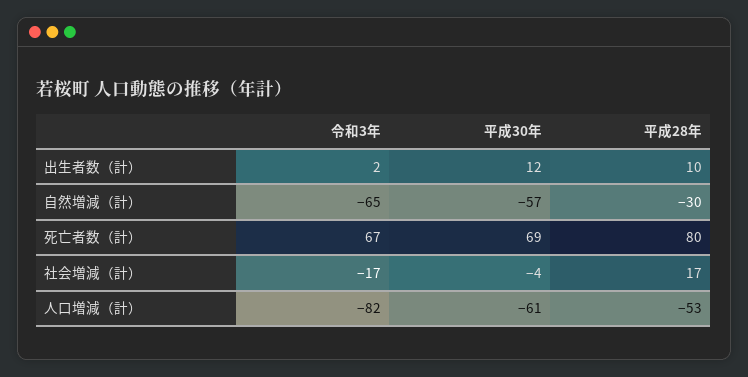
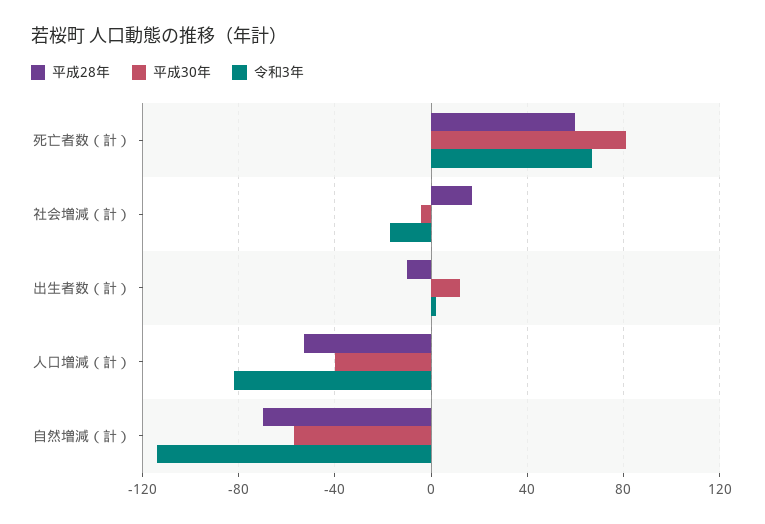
  {
    "令和3年": {
      "出生者数（計）": 2,
-     "自然増減（計）": -65,
+     "自然増減（計）": -115,
      "死亡者数（計）": 67,
      "社会増減（計）": -17,
      "人口増減（計）": -82
    },
    "平成30年": {
      "出生者数（計）": 12,
      "自然増減（計）": -57,
-     "死亡者数（計）": 69,
+     "死亡者数（計）": 80,
      "社会増減（計）": -4,
-     "人口増減（計）": -61
+     "人口増減（計）": -40
    },
    "平成28年": {
-     "出生者数（計）": 10,
+     "出生者数（計）": -10,
-     "自然増減（計）": -30,
+     "自然増減（計）": -70,
-     "死亡者数（計）": 80,
+     "死亡者数（計）": 60,
      "社会増減（計）": 17,
      "人口増減（計）": -53
    }
  }

